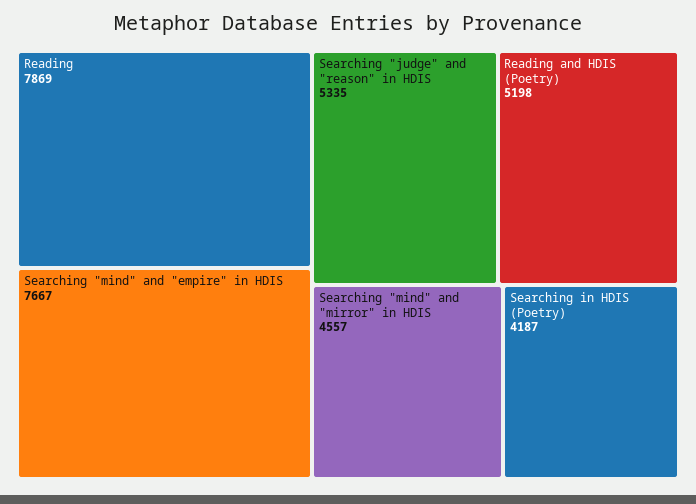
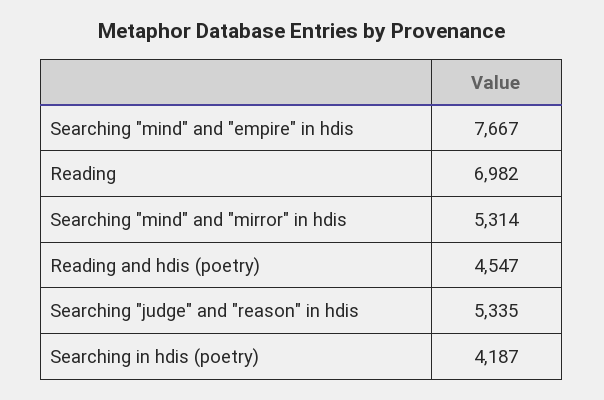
  {
-   "Reading": 7869,
+   "Reading": 6982,
    "Searching \"mind\" and \"empire\" in HDIS": 7667,
    "Searching \"judge\" and \"reason\" in HDIS": 5335,
-   "Reading and HDIS (Poetry)": 5198,
+   "Reading and HDIS (Poetry)": 4547,
-   "Searching \"mind\" and \"mirror\" in HDIS": 4557,
+   "Searching \"mind\" and \"mirror\" in HDIS": 5314,
    "Searching in HDIS (Poetry)": 4187
  }

